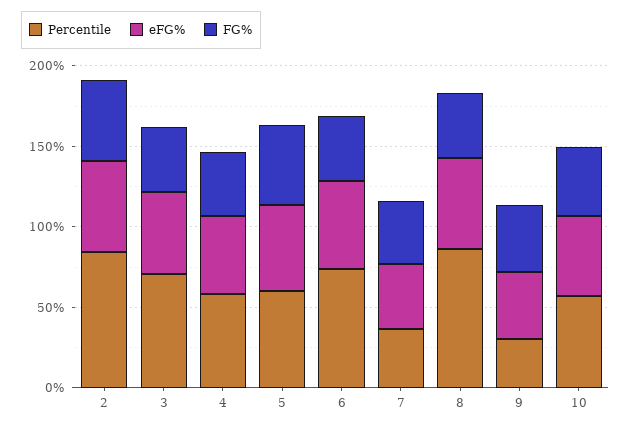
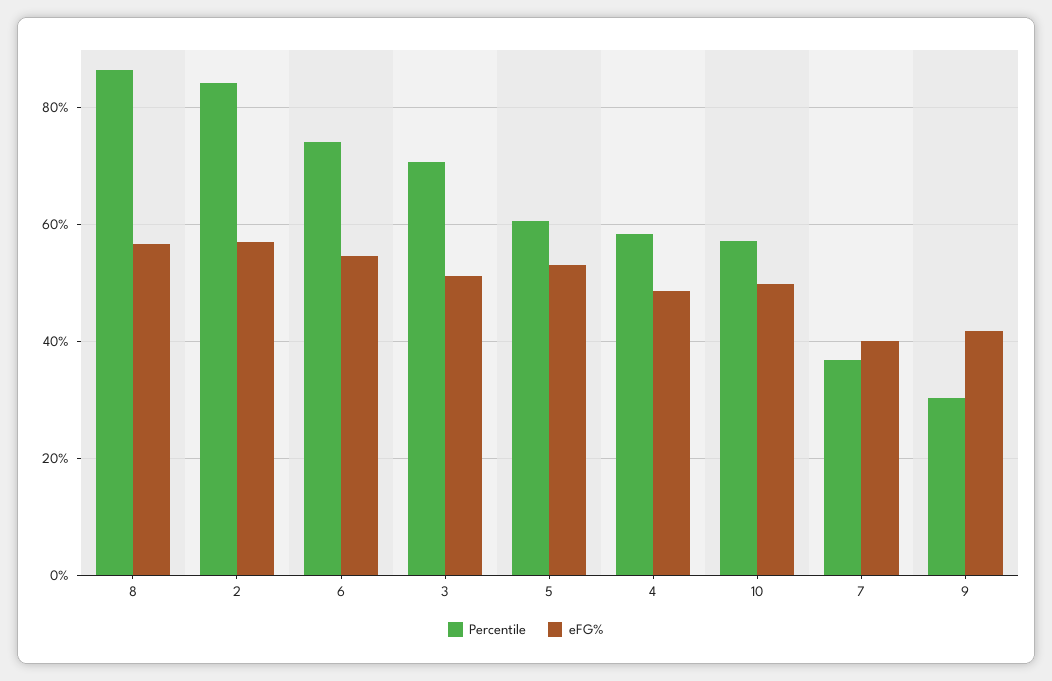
  {
    "Percentile": {
      "2": 84,
      "3": 70,
      "4": 58,
      "5": 60,
      "6": 74,
      "7": 36,
      "8": 86,
      "9": 30,
      "10": 58
    },
    "eFG%": {
      "2": 58,
      "3": 52,
      "4": 48,
      "5": 54,
      "6": 54,
      "7": 40,
      "8": 56,
      "9": 42,
      "10": 50
-   },
+   }
-   "FG%": {
-     "2": 50,
-     "3": 40,
-     "4": 40,
-     "5": 50,
-     "6": 40,
-     "7": 40,
-     "8": 40,
-     "9": 40,
-     "10": 40
-   }
  }

